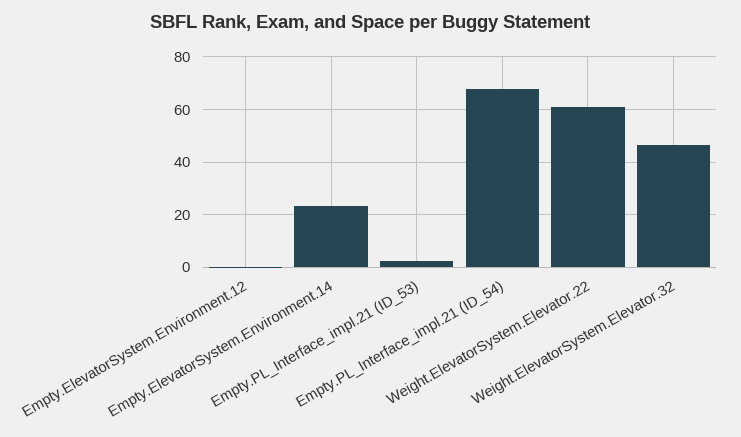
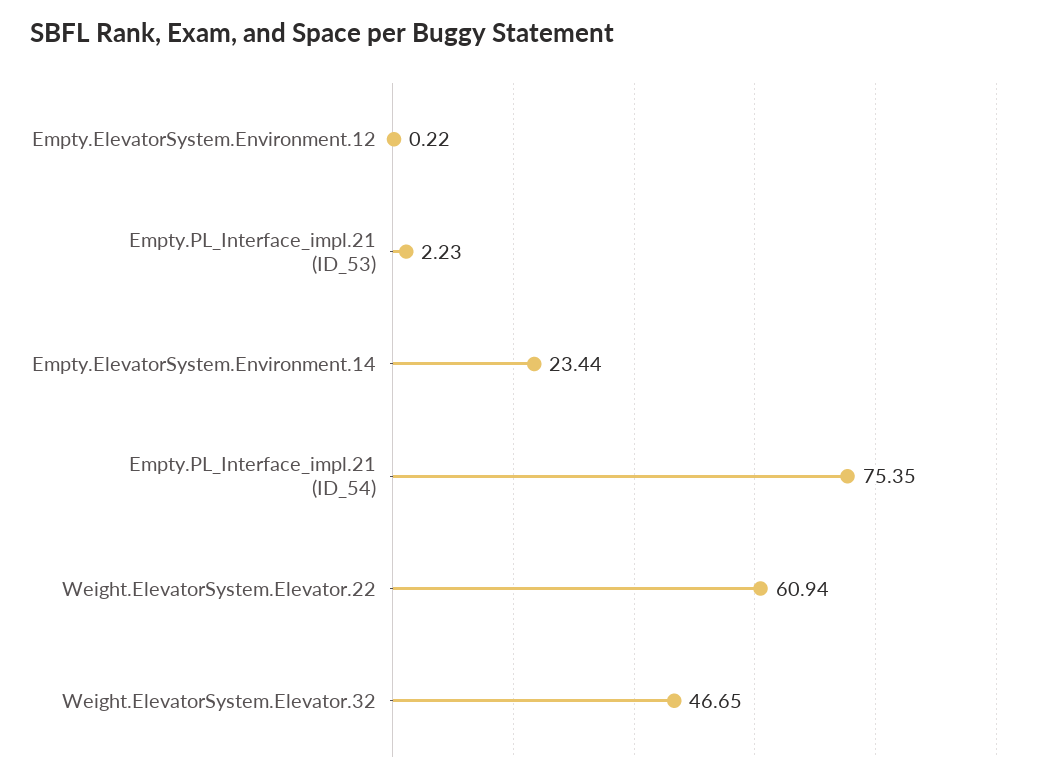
  {
    "Empty.ElevatorSystem.Environment.12": 0.22,
    "Empty.ElevatorSystem.Environment.14": 23.44,
    "Empty.PL_Interface_impl.21 (ID_53)": 2.23,
-   "Empty.PL_Interface_impl.21 (ID_54)": 67.5,
+   "Empty.PL_Interface_impl.21 (ID_54)": 75.35,
    "Weight.ElevatorSystem.Elevator.22": 60.94,
    "Weight.ElevatorSystem.Elevator.32": 46.65
  }

